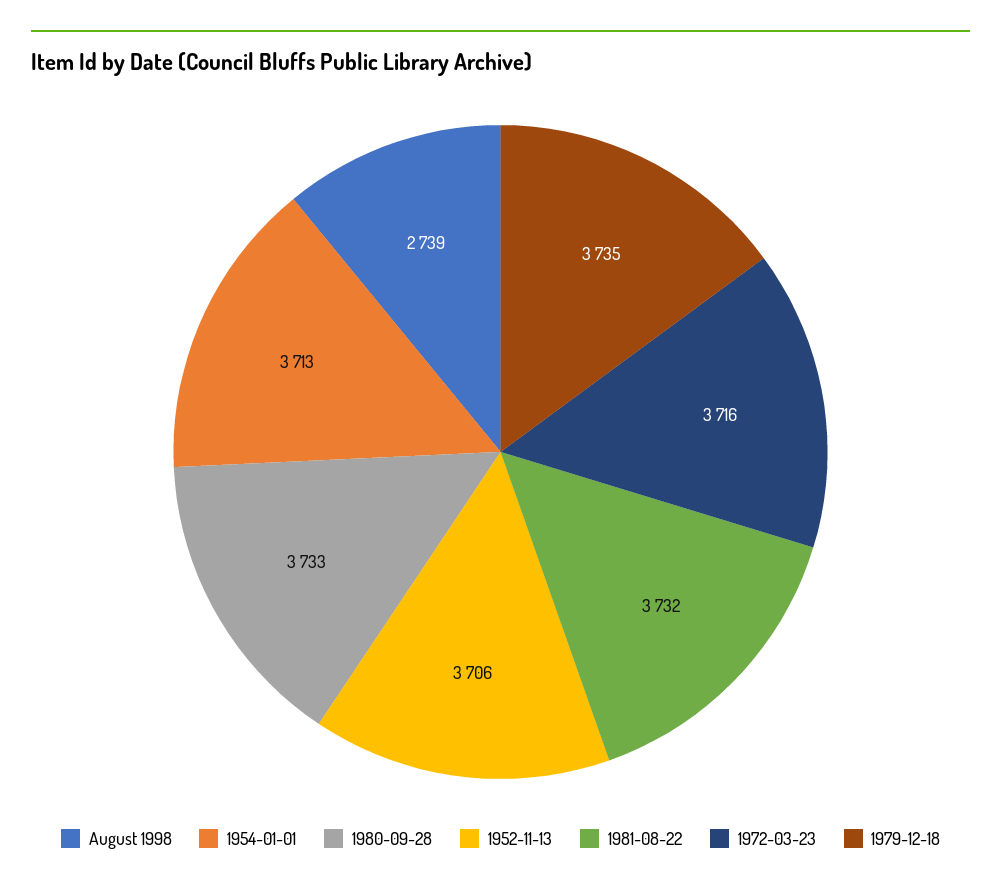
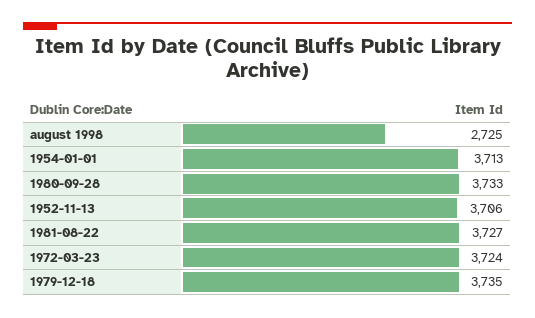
  {
-   "August 1998": 2739,
+   "August 1998": 2725,
    "1954-01-01": 3713,
    "1980-09-28": 3733,
    "1952-11-13": 3706,
-   "1981-08-22": 3732,
+   "1981-08-22": 3727,
-   "1972-03-23": 3716,
+   "1972-03-23": 3724,
    "1979-12-18": 3735
  }

